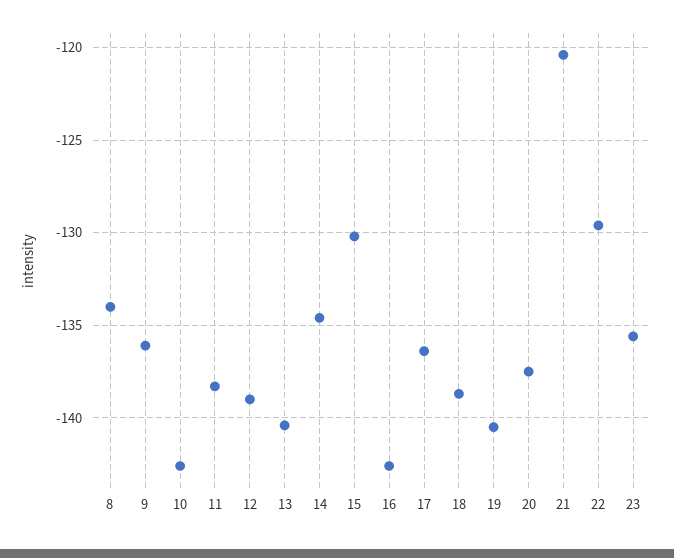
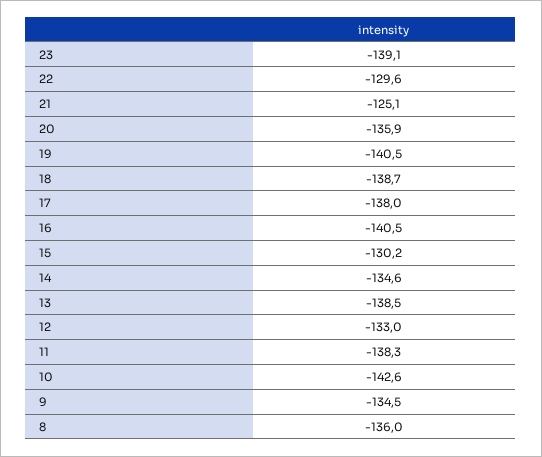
  {
-   "8": -134,
+   "8": -136,
-   "9": -136,
+   "9": -134.5,
    "10": -142.6,
    "11": -138.3,
-   "12": -139,
+   "12": -133,
-   "13": -140.5,
+   "13": -138.5,
    "14": -134.6,
    "15": -130.2,
-   "16": -142.5,
+   "16": -140.5,
-   "17": -136.5,
+   "17": -138,
    "18": -138.7,
    "19": -140.5,
-   "20": -137.5,
+   "20": -135.9,
-   "21": -120.5,
+   "21": -125.1,
    "22": -129.6,
-   "23": -135.5
+   "23": -139.1
  }

